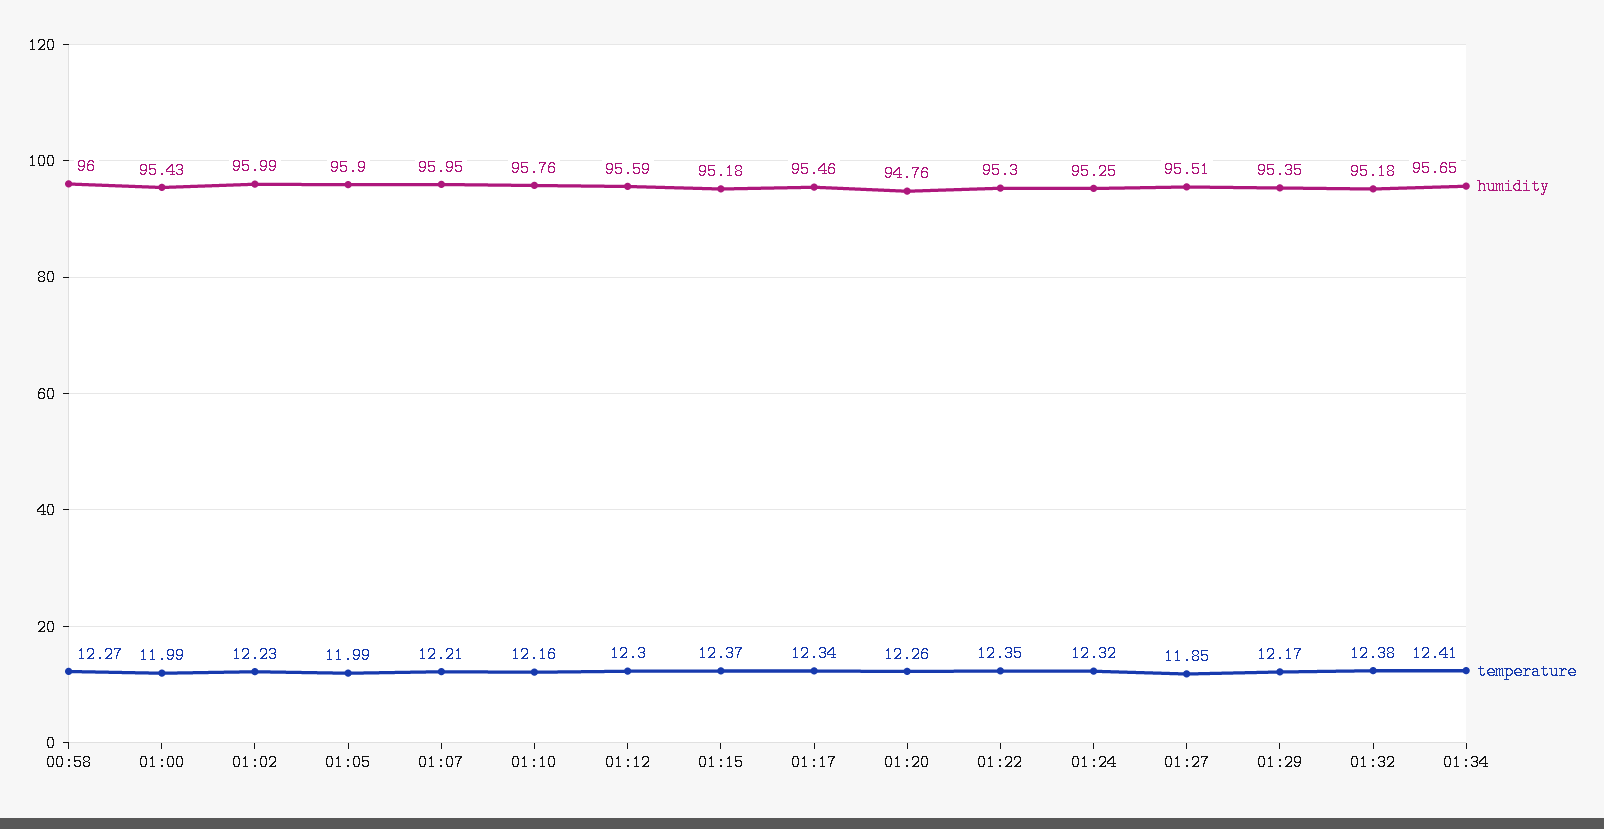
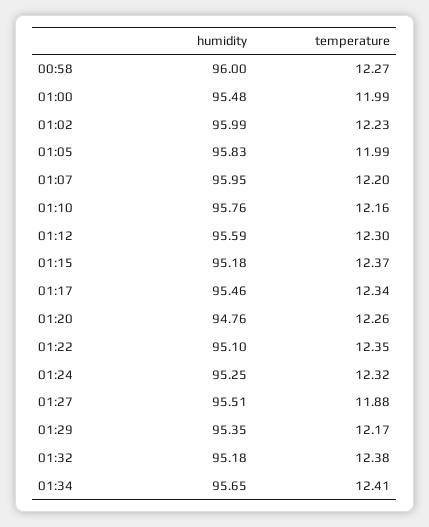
  {
    "humidity": {
      "00:58": 96,
-     "01:00": 95.43,
+     "01:00": 95.48,
      "01:02": 95.99,
-     "01:05": 95.9,
+     "01:05": 95.83,
      "01:07": 95.95,
      "01:10": 95.76,
      "01:12": 95.59,
      "01:15": 95.18,
      "01:17": 95.46,
      "01:20": 94.76,
-     "01:22": 95.3,
+     "01:22": 95.1,
      "01:24": 95.25,
      "01:27": 95.51,
      "01:29": 95.35,
      "01:32": 95.18,
      "01:34": 95.65
    },
    "temperature": {
      "00:58": 12.27,
      "01:00": 11.99,
      "01:02": 12.23,
      "01:05": 11.99,
-     "01:07": 12.21,
+     "01:07": 12.2,
      "01:10": 12.16,
      "01:12": 12.3,
      "01:15": 12.37,
      "01:17": 12.34,
      "01:20": 12.26,
      "01:22": 12.35,
      "01:24": 12.32,
-     "01:27": 11.85,
+     "01:27": 11.88,
      "01:29": 12.17,
      "01:32": 12.38,
      "01:34": 12.41
    }
  }

